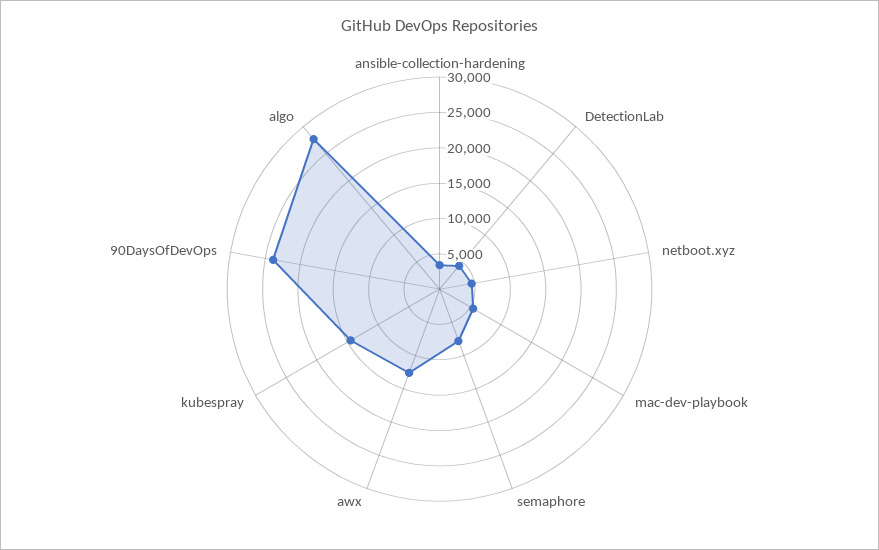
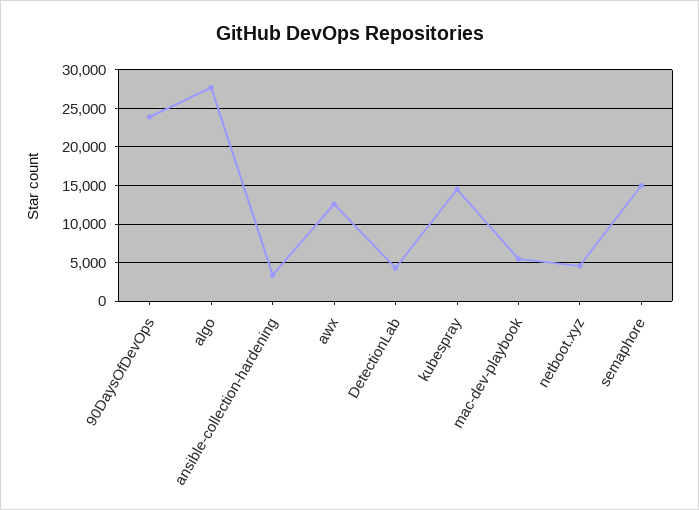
  {
    "ansible-collection-hardening": 3000,
    "DetectionLab": 4000,
    "netboot.xyz": 5000,
    "mac-dev-playbook": 6000,
-   "semaphore": 7500,
+   "semaphore": 15000,
    "awx": 13000,
    "kubespray": 15000,
    "90DaysOfDevOps": 24000,
    "algo": 28000
  }

